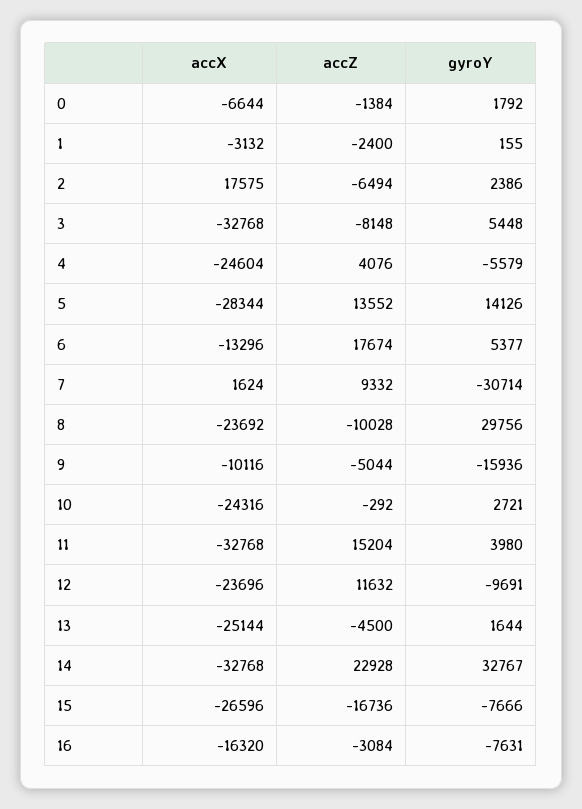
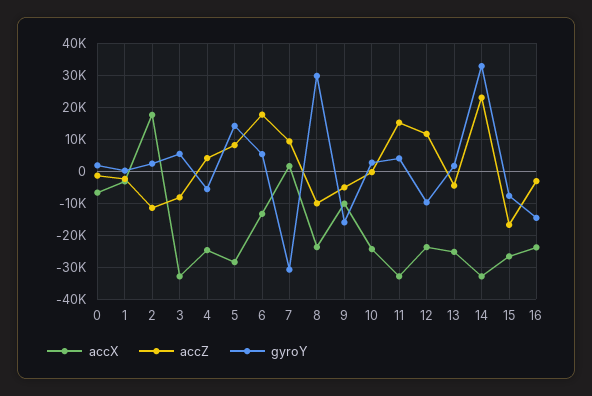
  {
    "accX": {
      "0": -6644,
      "1": -3132,
      "2": 17575,
      "3": -32768,
      "4": -24604,
      "5": -28344,
      "6": -13296,
      "7": 1624,
      "8": -23692,
      "9": -10116,
      "10": -24316,
      "11": -32768,
      "12": -23696,
      "13": -25144,
      "14": -32768,
      "15": -26596,
-     "16": -16320
+     "16": -24000
    },
    "accZ": {
      "0": -1384,
      "1": -2400,
-     "2": -6494,
+     "2": -12000,
      "3": -8148,
      "4": 4076,
-     "5": 13552,
+     "5": 8000,
      "6": 17674,
      "7": 9332,
      "8": -10028,
      "9": -5044,
      "10": -292,
      "11": 15204,
      "12": 11632,
      "13": -4500,
      "14": 22928,
      "15": -16736,
      "16": -3084
    },
    "gyroY": {
      "0": 1792,
      "1": 155,
      "2": 2386,
      "3": 5448,
      "4": -5579,
      "5": 14126,
      "6": 5377,
      "7": -30714,
      "8": 29756,
      "9": -15936,
      "10": 2721,
      "11": 3980,
      "12": -9691,
      "13": 1644,
      "14": 32767,
      "15": -7666,
-     "16": -7631
+     "16": -14000
    }
  }

